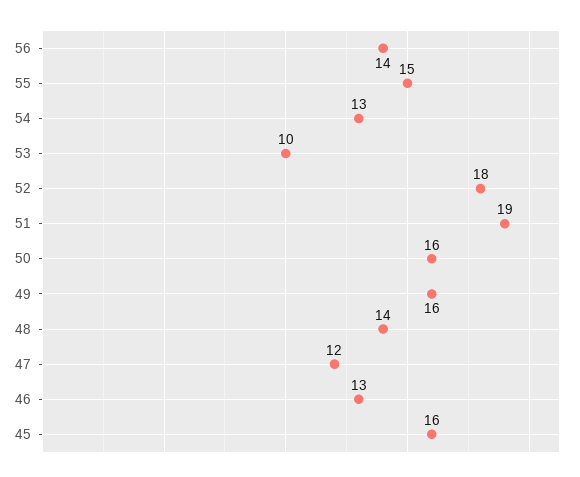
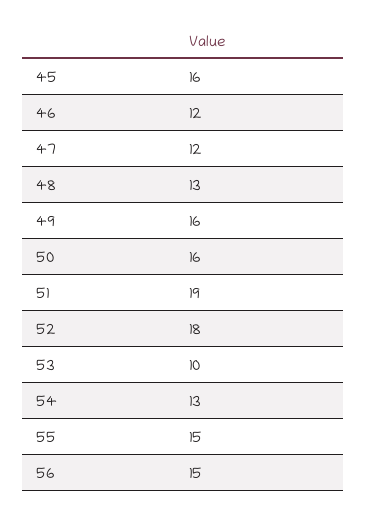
  {
-   "56": 14,
+   "56": 15,
    "55": 15,
    "54": 13,
    "53": 10,
    "52": 18,
    "51": 19,
    "50": 16,
    "49": 16,
-   "48": 14,
+   "48": 13,
    "47": 12,
-   "46": 13,
+   "46": 12,
    "45": 16
  }

